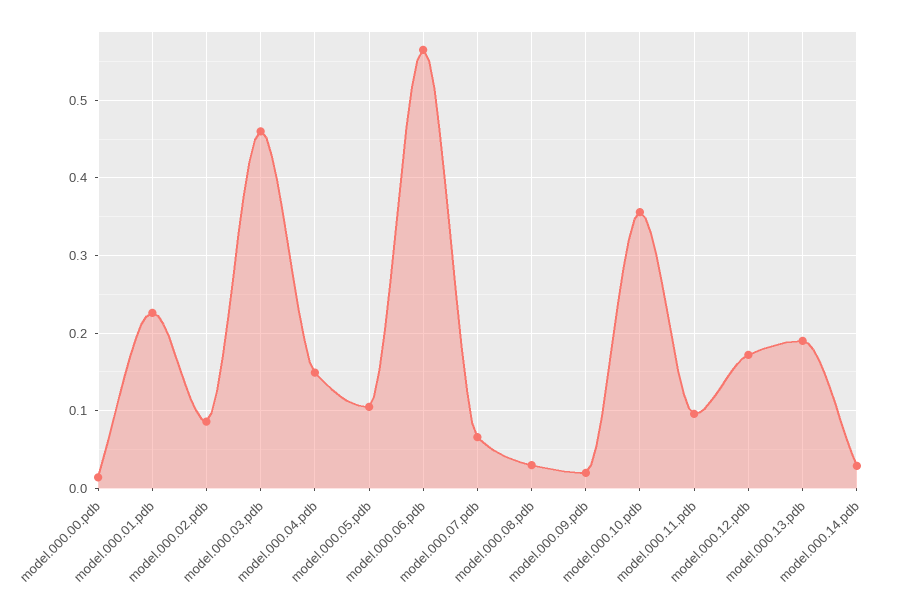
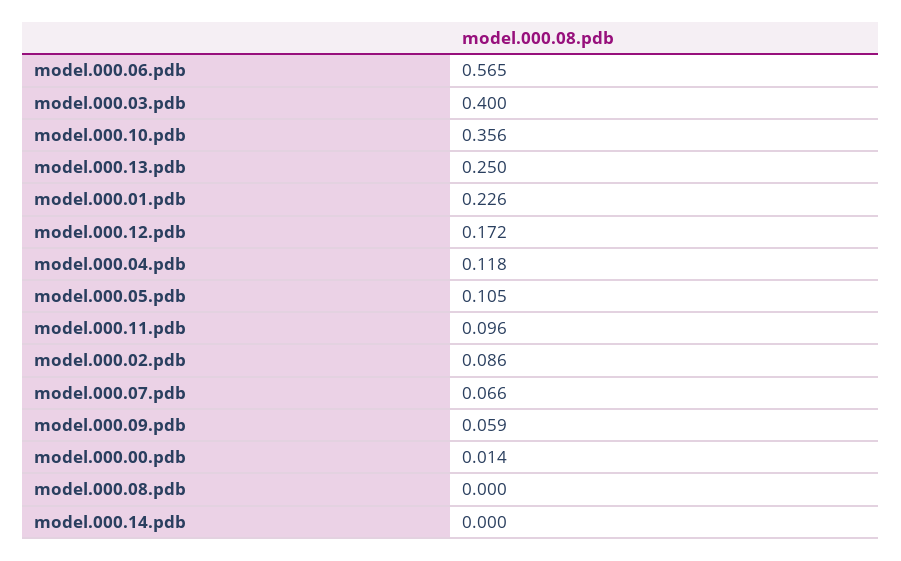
  {
    "model.000.00.pdb": 0.014,
    "model.000.01.pdb": 0.226,
    "model.000.02.pdb": 0.086,
-   "model.000.03.pdb": 0.46,
+   "model.000.03.pdb": 0.4,
-   "model.000.04.pdb": 0.15,
+   "model.000.04.pdb": 0.118,
    "model.000.05.pdb": 0.105,
    "model.000.06.pdb": 0.565,
    "model.000.07.pdb": 0.066,
-   "model.000.08.pdb": 0.03,
+   "model.000.08.pdb": 0,
-   "model.000.09.pdb": 0.02,
+   "model.000.09.pdb": 0.059,
    "model.000.10.pdb": 0.356,
    "model.000.11.pdb": 0.096,
    "model.000.12.pdb": 0.172,
-   "model.000.13.pdb": 0.19,
+   "model.000.13.pdb": 0.25,
-   "model.000.14.pdb": 0.03
+   "model.000.14.pdb": 0
  }

